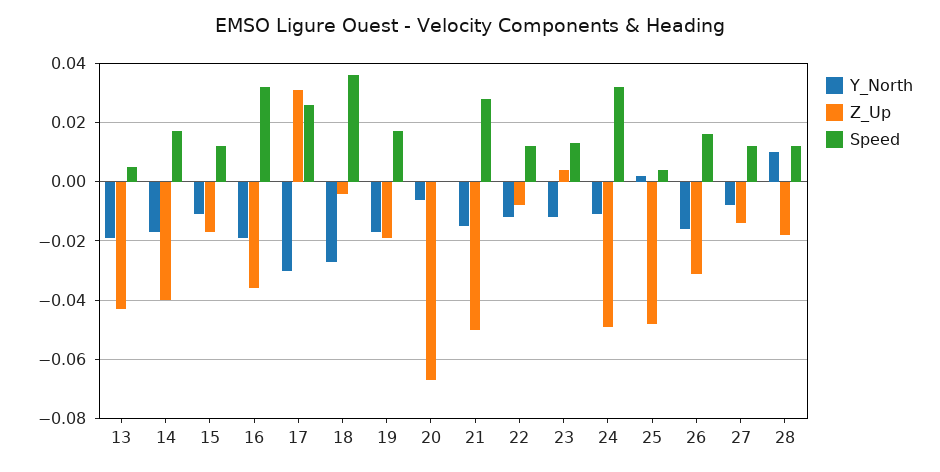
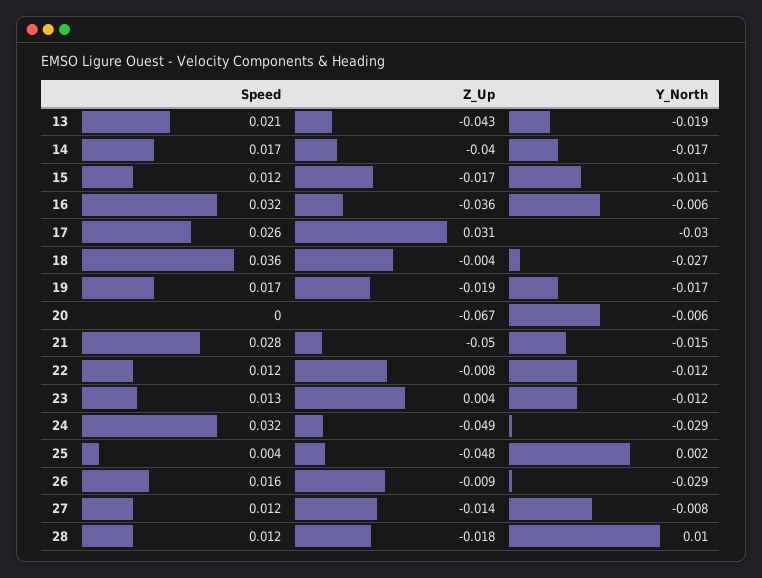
  {
    "Y_North": {
      "13": -0.019,
      "14": -0.017,
      "15": -0.011,
-     "16": -0.02,
+     "16": -0.006,
      "17": -0.03,
      "18": -0.027,
      "19": -0.017,
      "20": -0.006,
      "21": -0.015,
      "22": -0.012,
      "23": -0.012,
-     "24": -0.01,
+     "24": -0.029,
      "25": 0.002,
-     "26": -0.015,
+     "26": -0.029,
      "27": -0.008,
      "28": 0.01
    },
    "Z_Up": {
      "13": -0.043,
      "14": -0.04,
      "15": -0.017,
      "16": -0.036,
      "17": 0.031,
      "18": -0.004,
      "19": -0.019,
      "20": -0.067,
      "21": -0.05,
      "22": -0.008,
      "23": 0.004,
      "24": -0.049,
      "25": -0.048,
-     "26": -0.03,
+     "26": -0.009,
      "27": -0.014,
      "28": -0.018
    },
    "Speed": {
-     "13": 0.005,
+     "13": 0.021,
      "14": 0.017,
      "15": 0.012,
      "16": 0.032,
      "17": 0.026,
      "18": 0.036,
      "19": 0.017,
      "20": 0,
      "21": 0.028,
      "22": 0.012,
      "23": 0.013,
      "24": 0.032,
      "25": 0.004,
      "26": 0.016,
      "27": 0.012,
      "28": 0.012
    }
  }

